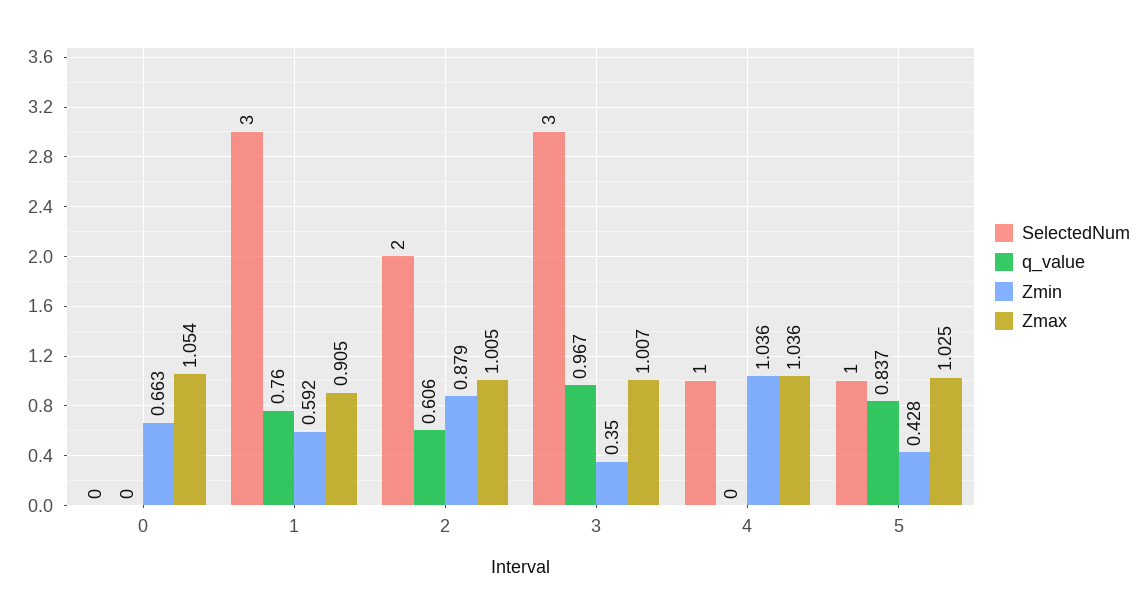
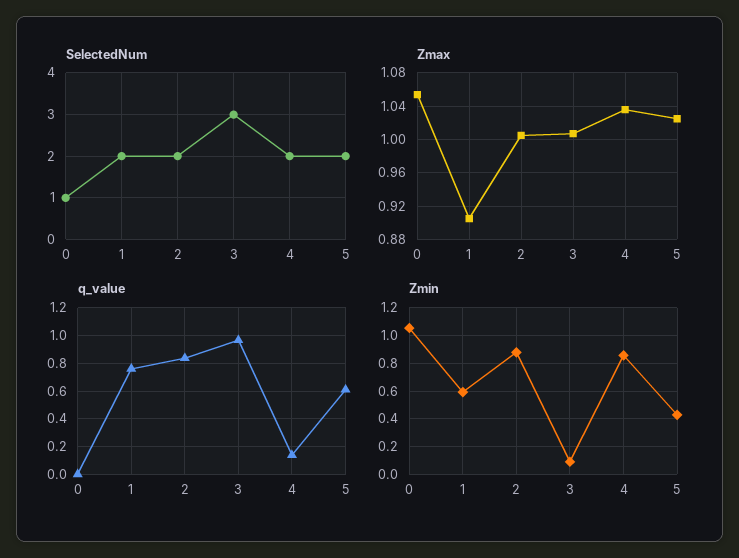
  {
    "SelectedNum": {
-     "0": 0,
+     "0": 1,
-     "1": 3,
+     "1": 2,
      "2": 2,
      "3": 3,
-     "4": 1,
+     "4": 2,
-     "5": 1
+     "5": 2
    },
    "q_value": {
      "0": 0,
      "1": 0.76,
-     "2": 0.606,
+     "2": 0.85,
      "3": 0.967,
-     "4": 0,
+     "4": 0.15,
-     "5": 0.837
+     "5": 0.6
    },
    "Zmin": {
-     "0": 0.663,
+     "0": 1.05,
      "1": 0.592,
      "2": 0.879,
-     "3": 0.35,
+     "3": 0.1,
-     "4": 1.036,
+     "4": 0.85,
      "5": 0.428
    },
    "Zmax": {
      "0": 1.054,
      "1": 0.905,
      "2": 1.005,
      "3": 1.007,
      "4": 1.036,
      "5": 1.025
    }
  }

